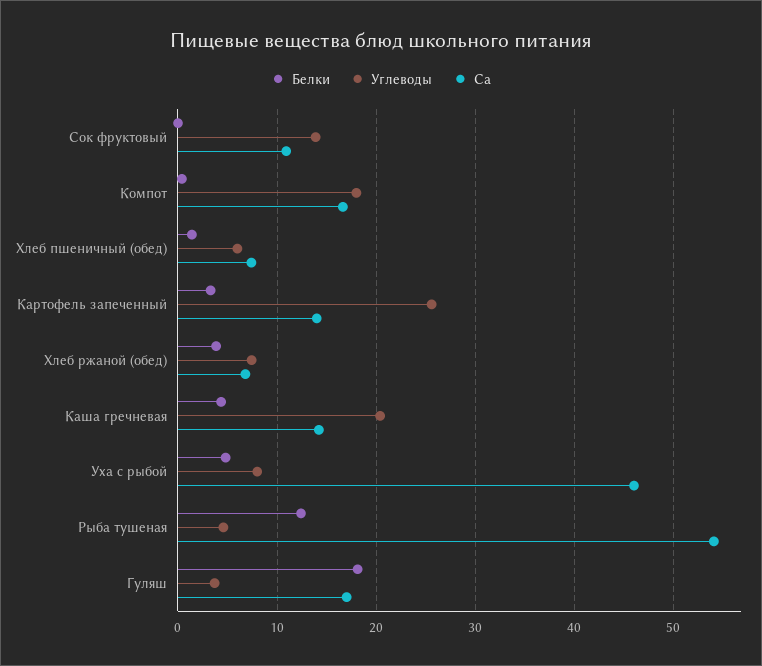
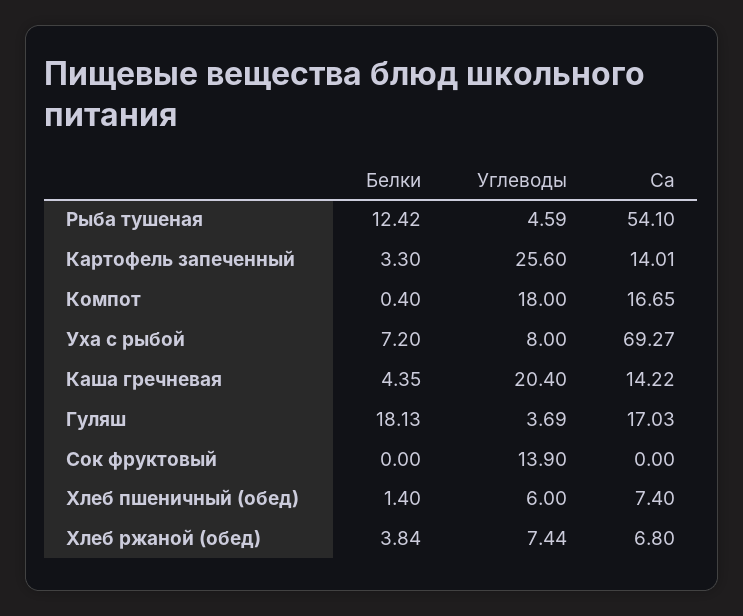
  {
    "Белки": {
      "Сок фруктовый": 0,
      "Компот": 0.4,
      "Хлеб пшеничный (обед)": 1.4,
      "Картофель запеченный": 3.3,
      "Хлеб ржаной (обед)": 3.84,
      "Каша гречневая": 4.35,
-     "Уха с рыбой": 5,
+     "Уха с рыбой": 7.2,
      "Рыба тушеная": 12.42,
      "Гуляш": 18.13
    },
    "Углеводы": {
      "Сок фруктовый": 13.9,
      "Компот": 18,
      "Хлеб пшеничный (обед)": 6,
      "Картофель запеченный": 25.6,
      "Хлеб ржаной (обед)": 7.44,
      "Каша гречневая": 20.4,
      "Уха с рыбой": 8,
      "Рыба тушеная": 4.59,
      "Гуляш": 3.69
    },
    "Ca": {
-     "Сок фруктовый": 11,
+     "Сок фруктовый": 0,
      "Компот": 16.65,
      "Хлеб пшеничный (обед)": 7.4,
      "Картофель запеченный": 14.01,
      "Хлеб ржаной (обед)": 6.8,
      "Каша гречневая": 14.22,
-     "Уха с рыбой": 46,
+     "Уха с рыбой": 69.27,
      "Рыба тушеная": 54.1,
      "Гуляш": 17.03
    }
  }

